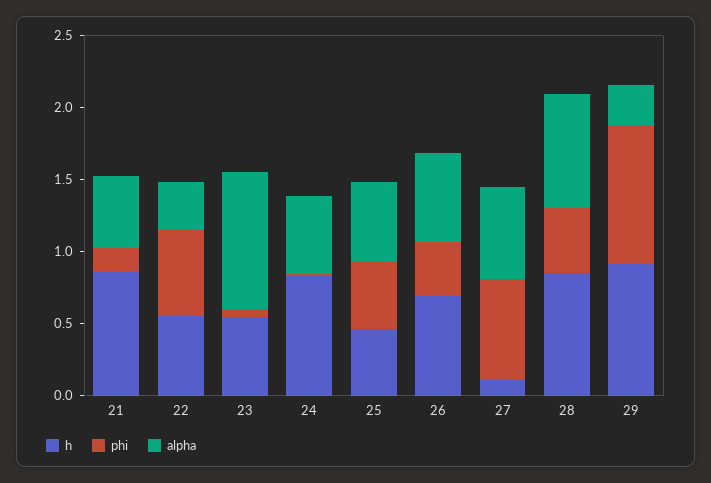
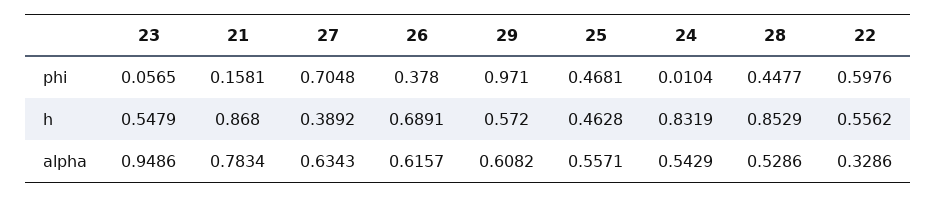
  {
    "h": {
      "21": 0.868,
      "22": 0.5562,
      "23": 0.5479,
      "24": 0.8319,
      "25": 0.4628,
      "26": 0.6891,
-     "27": 0.1,
+     "27": 0.3892,
      "28": 0.8529,
-     "29": 0.9
+     "29": 0.572
    },
    "phi": {
      "21": 0.1581,
      "22": 0.5976,
      "23": 0.0565,
      "24": 0.0104,
      "25": 0.4681,
      "26": 0.378,
      "27": 0.7048,
      "28": 0.4477,
      "29": 0.971
    },
    "alpha": {
-     "21": 0.5,
+     "21": 0.7834,
      "22": 0.3286,
      "23": 0.9486,
      "24": 0.5429,
      "25": 0.5571,
      "26": 0.6157,
      "27": 0.6343,
-     "28": 0.8,
+     "28": 0.5286,
-     "29": 0.3
+     "29": 0.6082
    }
  }

